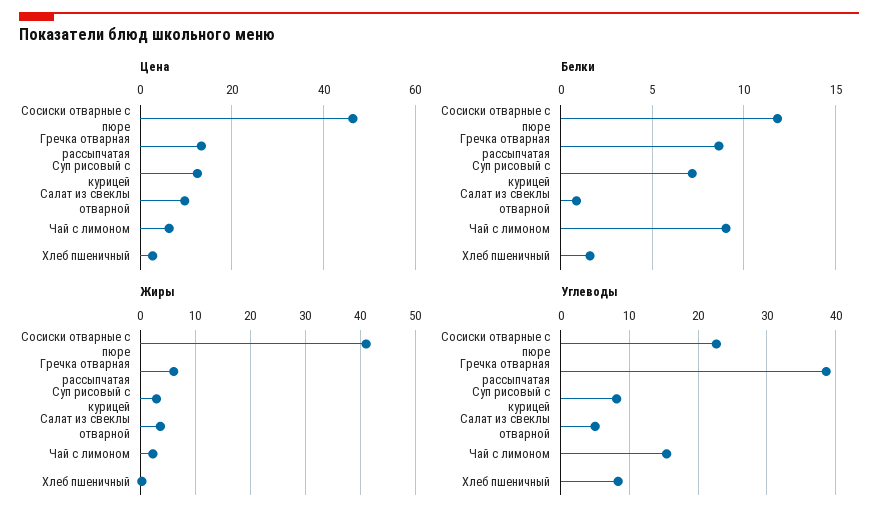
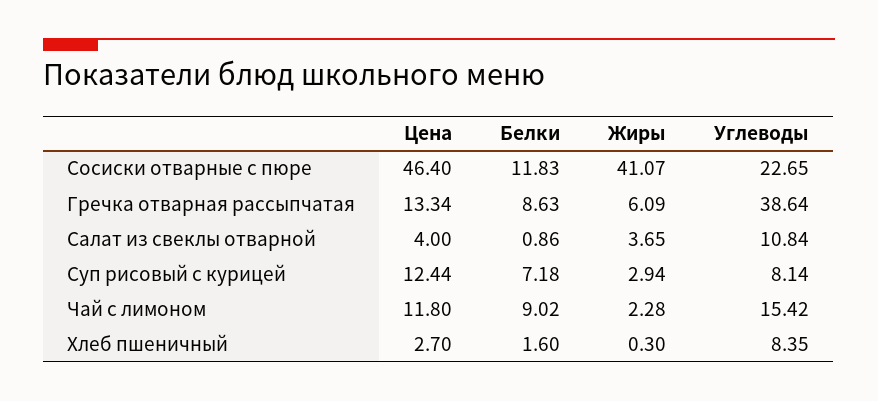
  {
    "Цена": {
      "Сосиски отварные с пюре": 46.4,
      "Гречка отварная рассыпчатая": 13.34,
      "Суп рисовый с курицей": 12.44,
-     "Салат из свеклы отварной": 10,
+     "Салат из свеклы отварной": 4,
-     "Чай с лимоном": 6,
+     "Чай с лимоном": 11.8,
      "Хлеб пшеничный": 2.7
    },
    "Белки": {
      "Сосиски отварные с пюре": 11.83,
      "Гречка отварная рассыпчатая": 8.63,
      "Суп рисовый с курицей": 7.18,
      "Салат из свеклы отварной": 0.86,
      "Чай с лимоном": 9.02,
      "Хлеб пшеничный": 1.6
    },
    "Жиры": {
      "Сосиски отварные с пюре": 41.07,
      "Гречка отварная рассыпчатая": 6.09,
      "Суп рисовый с курицей": 2.94,
      "Салат из свеклы отварной": 3.65,
      "Чай с лимоном": 2.28,
      "Хлеб пшеничный": 0.3
    },
    "Углеводы": {
      "Сосиски отварные с пюре": 22.65,
      "Гречка отварная рассыпчатая": 38.64,
      "Суп рисовый с курицей": 8.14,
-     "Салат из свеклы отварной": 5,
+     "Салат из свеклы отварной": 10.84,
      "Чай с лимоном": 15.42,
      "Хлеб пшеничный": 8.35
    }
  }

